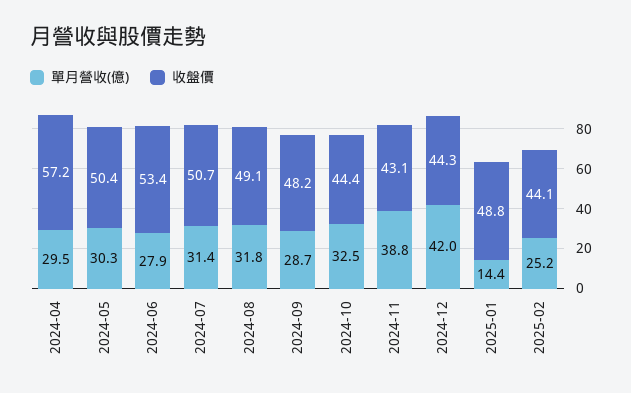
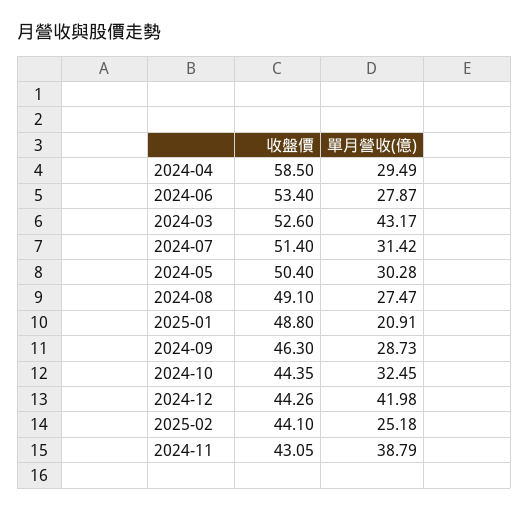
  {
    "單月營收(億)": {
      "2024-04": 29.49,
      "2024-05": 30.28,
      "2024-06": 27.87,
      "2024-07": 31.42,
-     "2024-08": 31.8,
+     "2024-08": 27.47,
      "2024-09": 28.73,
      "2024-10": 32.45,
      "2024-11": 38.79,
      "2024-12": 41.98,
-     "2025-01": 14.4,
+     "2025-01": 20.91,
-     "2025-02": 25.18
+     "2025-02": 25.18,
+     "2024-03": 43.17
    },
    "收盤價": {
-     "2024-04": 57.2,
+     "2024-04": 58.5,
      "2024-05": 50.4,
      "2024-06": 53.4,
-     "2024-07": 50.7,
+     "2024-07": 51.4,
      "2024-08": 49.1,
-     "2024-09": 48.2,
+     "2024-09": 46.3,
      "2024-10": 44.35,
      "2024-11": 43.05,
      "2024-12": 44.26,
      "2025-01": 48.8,
-     "2025-02": 44.1
+     "2025-02": 44.1,
+     "2024-03": 52.6
    }
  }

